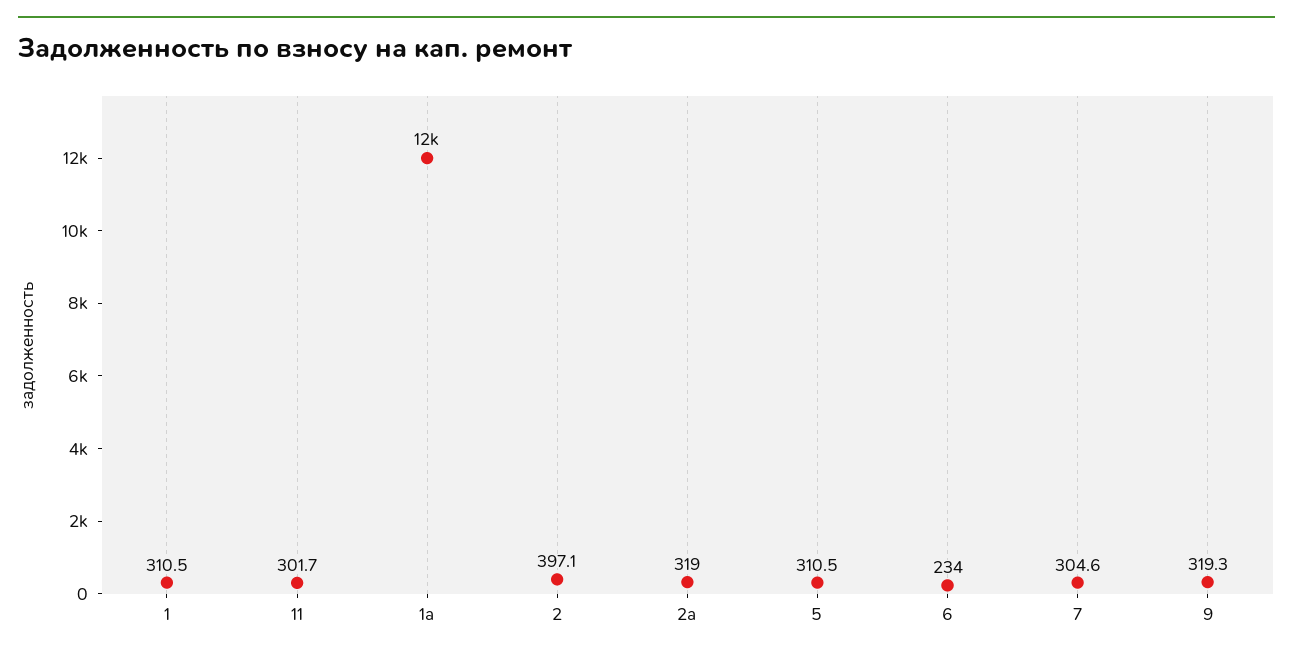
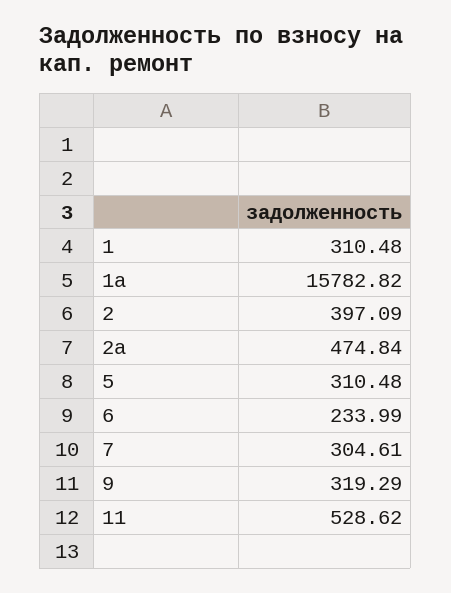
  {
    "1": 310.48,
-   "11": 301.7,
+   "11": 528.62,
-   "1а": 12000,
+   "1а": 15782.82,
    "2": 397.09,
-   "2а": 319,
+   "2а": 474.84,
    "5": 310.48,
    "6": 233.99,
    "7": 304.61,
    "9": 319.29
  }

